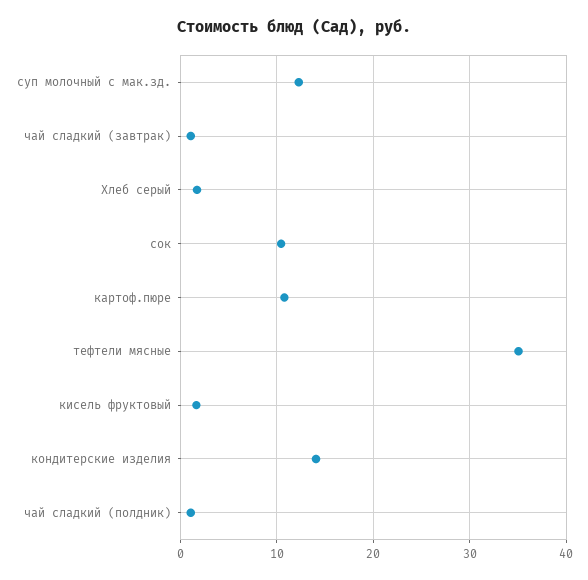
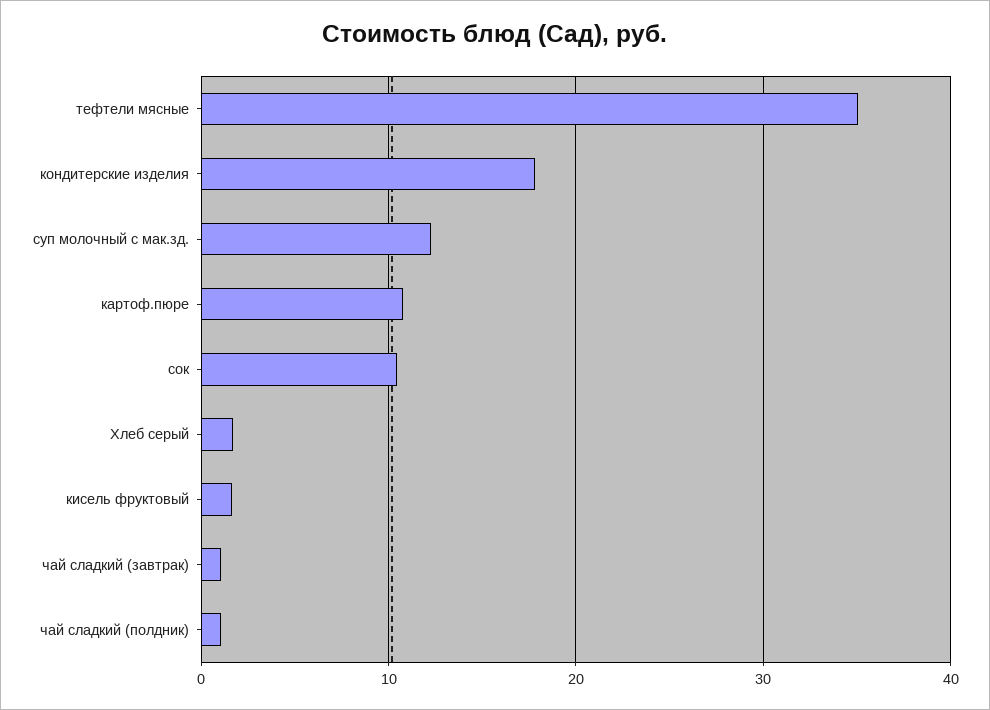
  {
    "суп молочный с мак.зд.": 12,
    "чай сладкий (завтрак)": 1,
    "Хлеб серый": 2,
    "сок": 10,
    "картоф.пюре": 11,
    "тефтели мясные": 35,
    "кисель фруктовый": 2,
-   "кондитерские изделия": 14,
+   "кондитерские изделия": 18,
    "чай сладкий (полдник)": 1
  }

